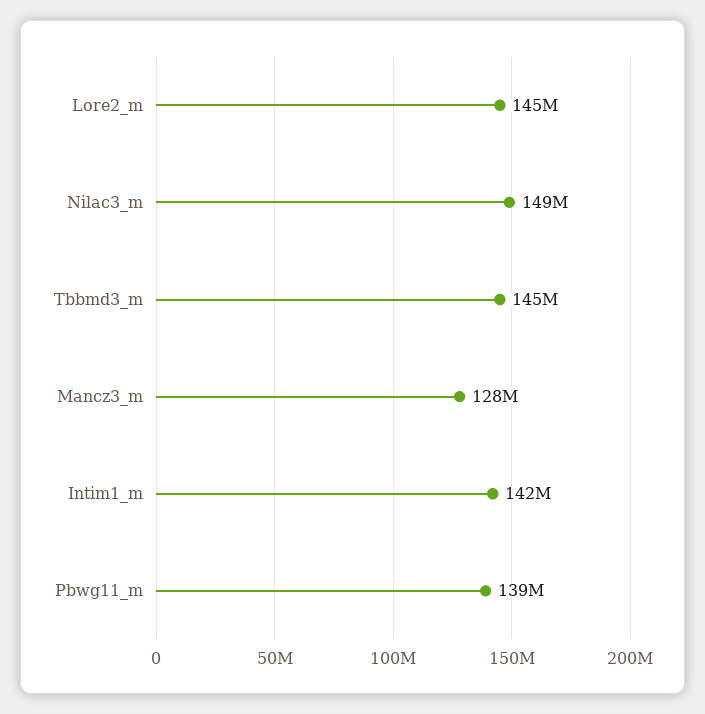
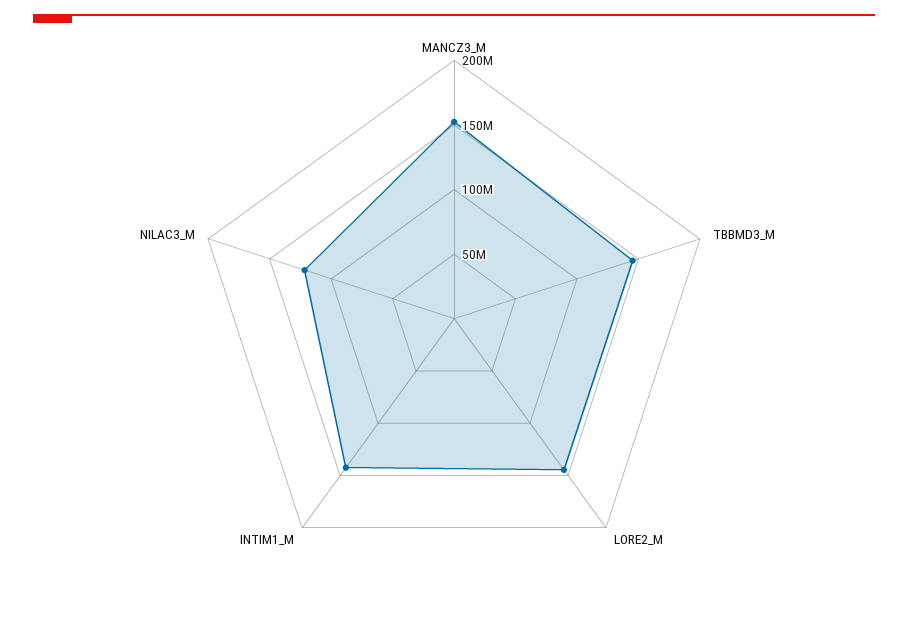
  {
    "Lore2_m": 145000000,
-   "Nilac3_m": 149000000,
+   "Nilac3_m": 120000000,
    "Tbbmd3_m": 145000000,
-   "Mancz3_m": 128000000,
+   "Mancz3_m": 150000000,
-   "Intim1_m": 142000000,
+   "Intim1_m": 142000000
-   "Pbwg11_m": 139000000
  }

